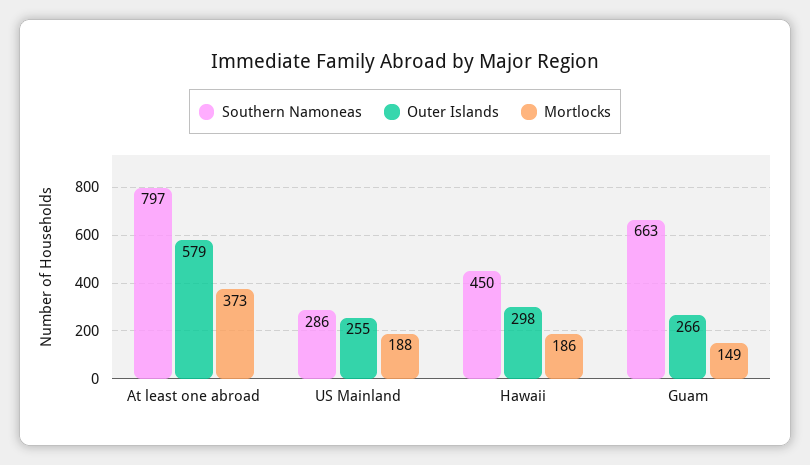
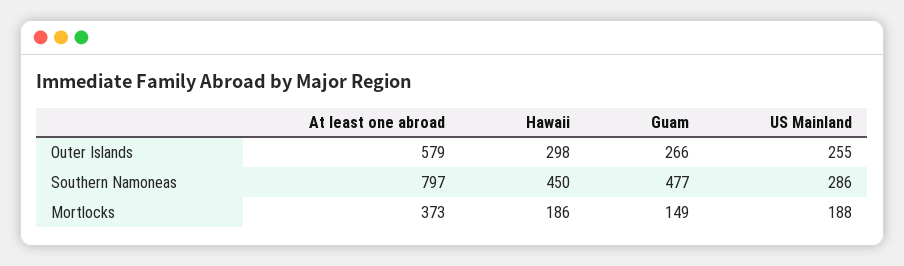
  {
    "Southern Namoneas": {
      "At least one abroad": 797,
      "US Mainland": 286,
      "Hawaii": 450,
-     "Guam": 663
+     "Guam": 477
    },
    "Outer Islands": {
      "At least one abroad": 579,
      "US Mainland": 255,
      "Hawaii": 298,
      "Guam": 266
    },
    "Mortlocks": {
      "At least one abroad": 373,
      "US Mainland": 188,
      "Hawaii": 186,
      "Guam": 149
    }
  }

